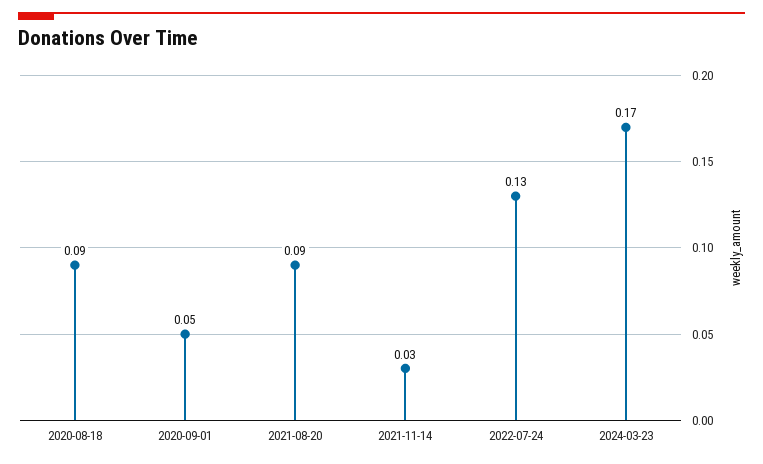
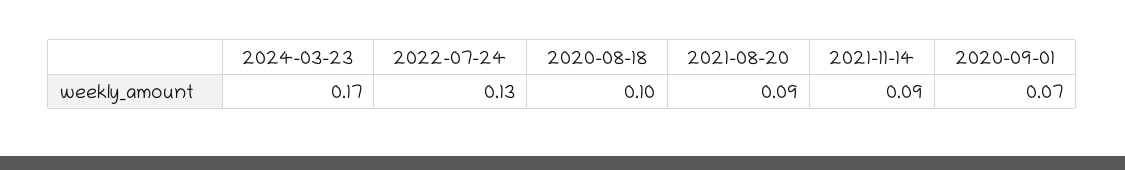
  {
-   "2020-08-18": 0.09,
+   "2020-08-18": 0.1,
-   "2020-09-01": 0.05,
+   "2020-09-01": 0.07,
    "2021-08-20": 0.09,
-   "2021-11-14": 0.03,
+   "2021-11-14": 0.09,
    "2022-07-24": 0.13,
    "2024-03-23": 0.17
  }

